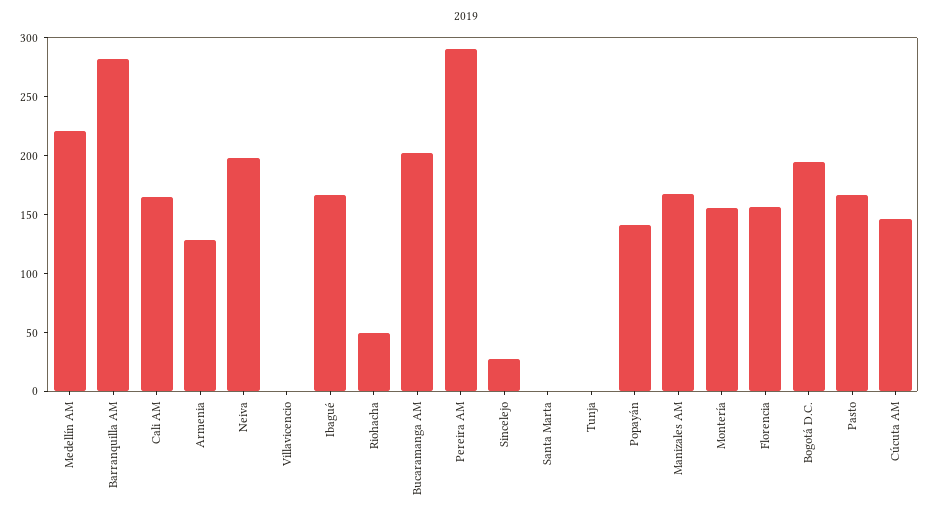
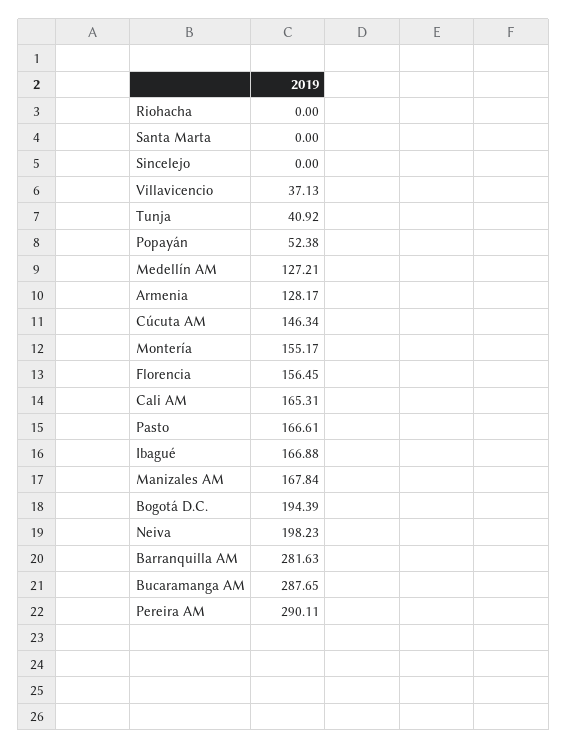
  {
-   "Medellín AM": 220,
+   "Medellín AM": 127.21,
    "Barranquilla AM": 281.63,
    "Cali AM": 165.31,
    "Armenia": 128.17,
    "Neiva": 198.23,
-   "Villavicencio": 0,
+   "Villavicencio": 37.13,
    "Ibagué": 166.88,
-   "Riohacha": 50,
+   "Riohacha": 0,
-   "Bucaramanga AM": 200,
+   "Bucaramanga AM": 287.65,
    "Pereira AM": 290.11,
-   "Sincelejo": 30,
+   "Sincelejo": 0,
    "Santa Marta": 0,
-   "Tunja": 0,
+   "Tunja": 40.92,
-   "Popayán": 140,
+   "Popayán": 52.38,
    "Manizales AM": 167.84,
    "Montería": 155.17,
    "Florencia": 156.45,
    "Bogotá D.C.": 194.39,
    "Pasto": 166.61,
    "Cúcuta AM": 146.34
  }

